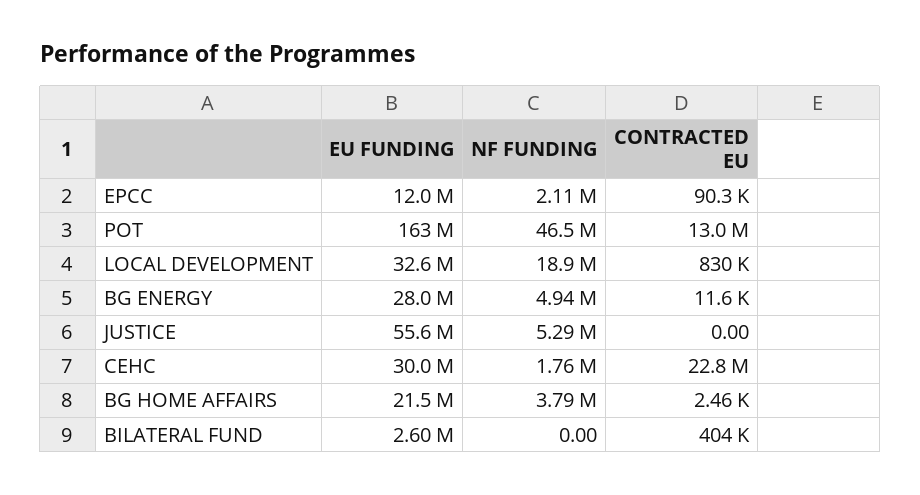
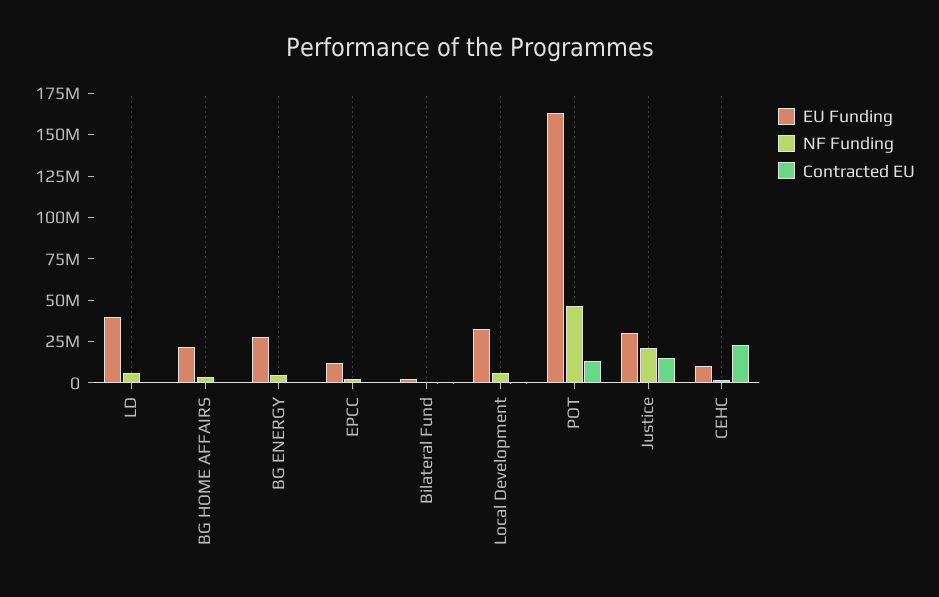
  {
    "EU FUNDING": {
      "EPCC": 12000000,
      "POT": 163000000,
      "LOCAL DEVELOPMENT": 32600000,
      "BG ENERGY": 28000000,
-     "JUSTICE": 55600000,
+     "JUSTICE": 30000000,
-     "CEHC": 30000000,
+     "CEHC": 10000000,
      "BG HOME AFFAIRS": 21500000,
-     "BILATERAL FUND": 2600000
+     "BILATERAL FUND": 2600000,
+     "LD": 40000000
    },
    "NF FUNDING": {
      "EPCC": 2110000,
      "POT": 46500000,
-     "LOCAL DEVELOPMENT": 18900000,
+     "LOCAL DEVELOPMENT": 5000000,
      "BG ENERGY": 4940000,
-     "JUSTICE": 5290000,
+     "JUSTICE": 20000000,
      "CEHC": 1760000,
      "BG HOME AFFAIRS": 3790000,
-     "BILATERAL FUND": 0
+     "BILATERAL FUND": 0,
+     "LD": 5000000
    },
    "CONTRACTED EU": {
      "EPCC": 90300,
      "POT": 13000000,
      "LOCAL DEVELOPMENT": 830000,
      "BG ENERGY": 11600,
-     "JUSTICE": 0,
+     "JUSTICE": 15000000,
      "CEHC": 22800000,
      "BG HOME AFFAIRS": 2460,
-     "BILATERAL FUND": 404000
+     "BILATERAL FUND": 404000,
+     "LD": 0
    }
  }

